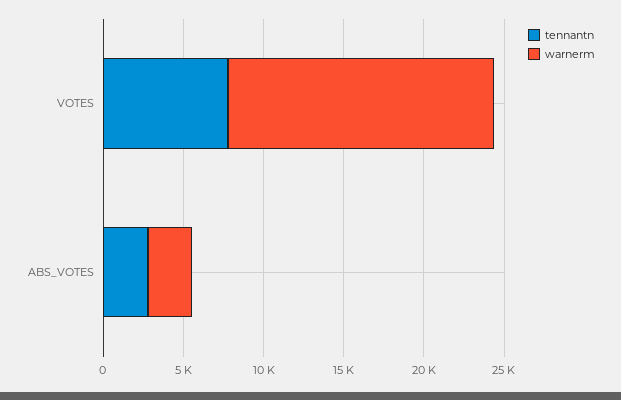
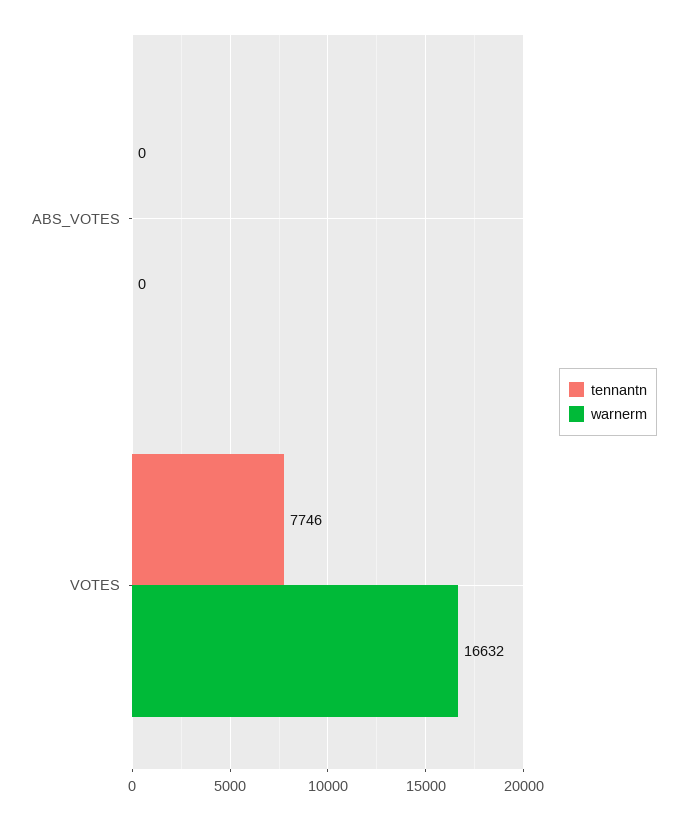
  {
    "tennantn": {
      "VOTES": 7746,
-     "ABS_VOTES": 3000
+     "ABS_VOTES": 0
    },
    "warnerm": {
      "VOTES": 16632,
-     "ABS_VOTES": 3000
+     "ABS_VOTES": 0
    }
  }

